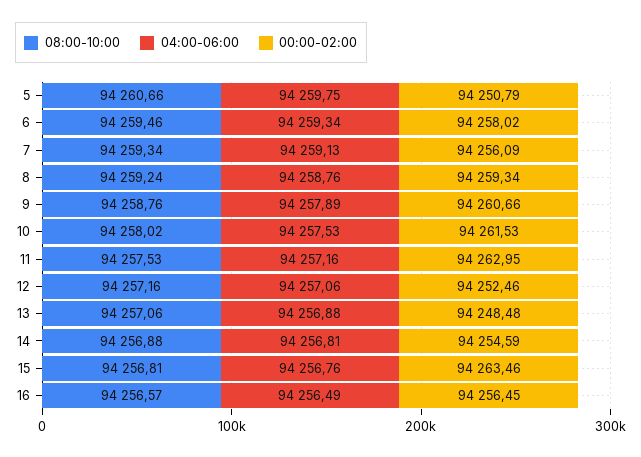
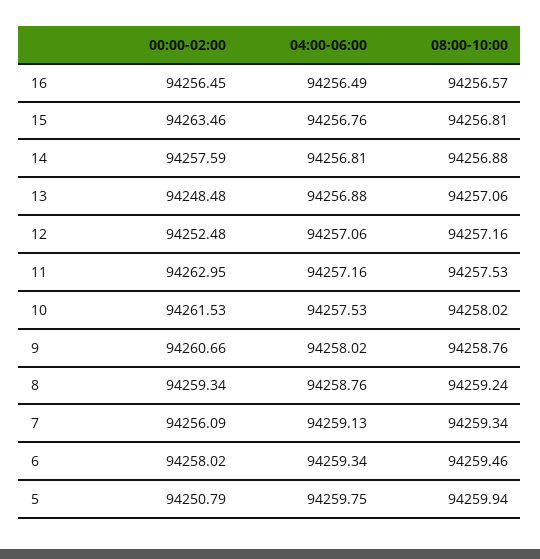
  {
    "08:00-10:00": {
-     "5": 94260.66,
+     "5": 94259.94,
      "6": 94259.46,
      "7": 94259.34,
      "8": 94259.24,
      "9": 94258.76,
      "10": 94258.02,
      "11": 94257.53,
      "12": 94257.16,
      "13": 94257.06,
      "14": 94256.88,
      "15": 94256.81,
      "16": 94256.57
    },
    "04:00-06:00": {
      "5": 94259.75,
      "6": 94259.34,
      "7": 94259.13,
      "8": 94258.76,
-     "9": 94257.89,
+     "9": 94258.02,
      "10": 94257.53,
      "11": 94257.16,
      "12": 94257.06,
      "13": 94256.88,
      "14": 94256.81,
      "15": 94256.76,
      "16": 94256.49
    },
    "00:00-02:00": {
      "5": 94250.79,
      "6": 94258.02,
      "7": 94256.09,
      "8": 94259.34,
      "9": 94260.66,
      "10": 94261.53,
      "11": 94262.95,
-     "12": 94252.46,
+     "12": 94252.48,
      "13": 94248.48,
-     "14": 94254.59,
+     "14": 94257.59,
      "15": 94263.46,
      "16": 94256.45
    }
  }

